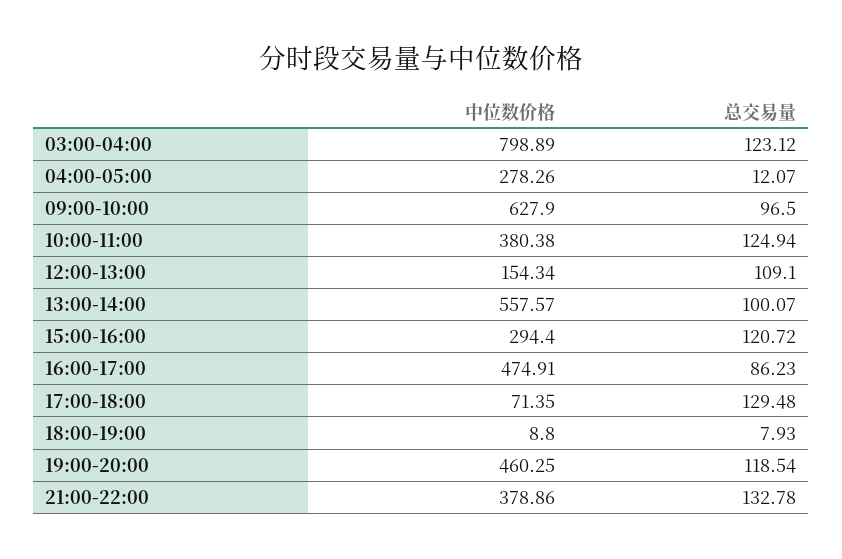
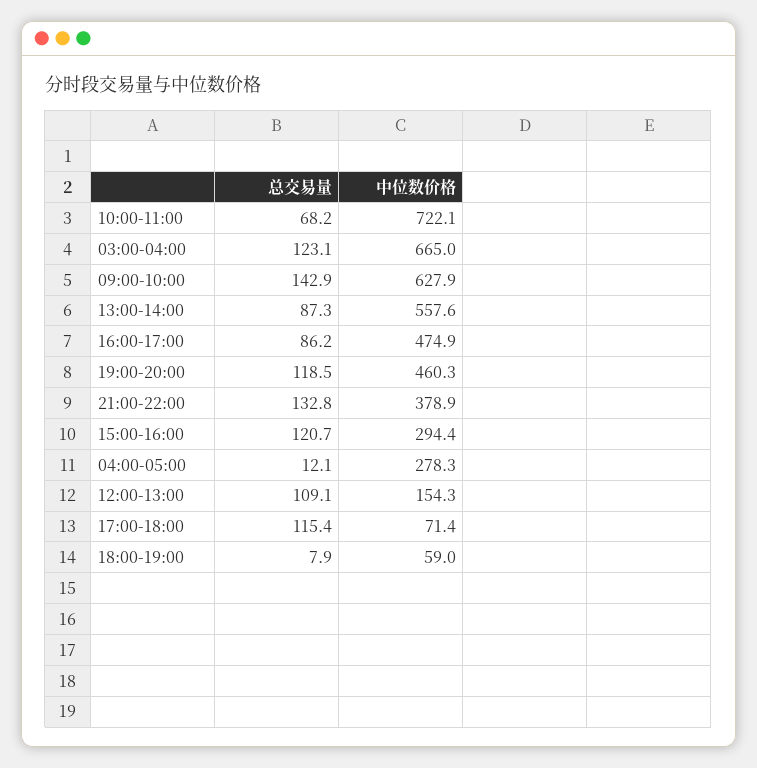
  {
    "中位数价格": {
-     "03:00-04:00": 798.89,
+     "03:00-04:00": 665,
      "04:00-05:00": 278.26,
      "09:00-10:00": 627.9,
-     "10:00-11:00": 380.38,
+     "10:00-11:00": 722.1,
      "12:00-13:00": 154.34,
      "13:00-14:00": 557.57,
      "15:00-16:00": 294.4,
      "16:00-17:00": 474.91,
      "17:00-18:00": 71.35,
-     "18:00-19:00": 8.8,
+     "18:00-19:00": 59,
      "19:00-20:00": 460.25,
      "21:00-22:00": 378.86
    },
    "总交易量": {
      "03:00-04:00": 123.12,
      "04:00-05:00": 12.07,
-     "09:00-10:00": 96.5,
+     "09:00-10:00": 142.9,
-     "10:00-11:00": 124.94,
+     "10:00-11:00": 68.2,
      "12:00-13:00": 109.1,
-     "13:00-14:00": 100.07,
+     "13:00-14:00": 87.3,
      "15:00-16:00": 120.72,
      "16:00-17:00": 86.23,
-     "17:00-18:00": 129.48,
+     "17:00-18:00": 115.4,
      "18:00-19:00": 7.93,
      "19:00-20:00": 118.54,
      "21:00-22:00": 132.78
    }
  }

